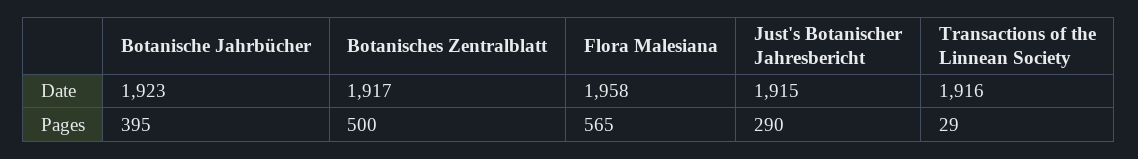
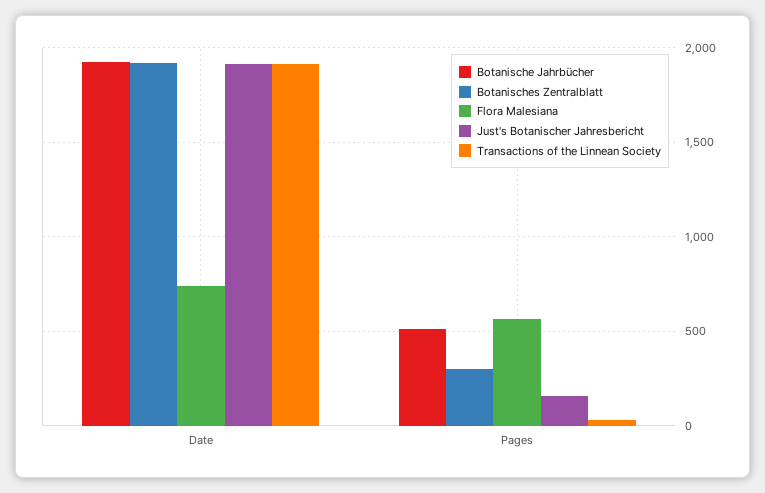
  {
    "Botanische Jahrbücher": {
      "Date": 1923,
-     "Pages": 395
+     "Pages": 500
    },
    "Botanisches Zentralblatt": {
      "Date": 1917,
-     "Pages": 500
+     "Pages": 300
    },
    "Flora Malesiana": {
-     "Date": 1958,
+     "Date": 750,
      "Pages": 565
    },
    "Just's Botanischer Jahresbericht": {
      "Date": 1915,
-     "Pages": 290
+     "Pages": 150
    },
    "Transactions of the Linnean Society": {
      "Date": 1916,
      "Pages": 29
    }
  }

